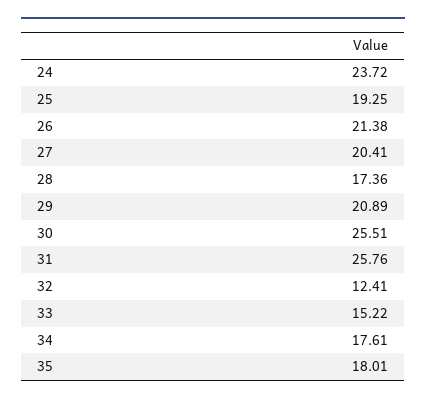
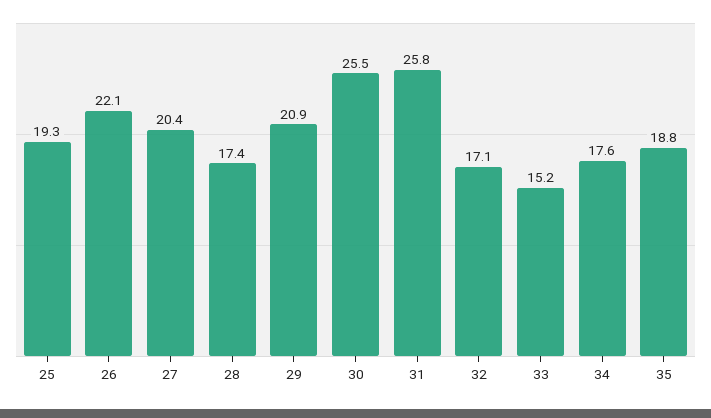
  {
-   "24": 23.72,
    "25": 19.25,
-   "26": 21.38,
+   "26": 22.1,
    "27": 20.41,
    "28": 17.36,
    "29": 20.89,
    "30": 25.51,
    "31": 25.76,
-   "32": 12.41,
+   "32": 17.1,
    "33": 15.22,
    "34": 17.61,
-   "35": 18.01
+   "35": 18.8
  }

